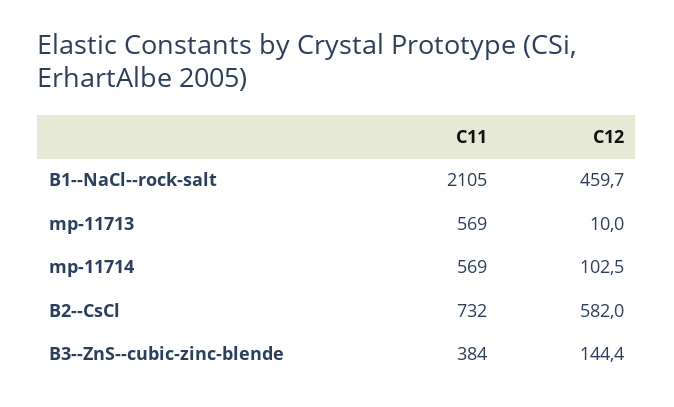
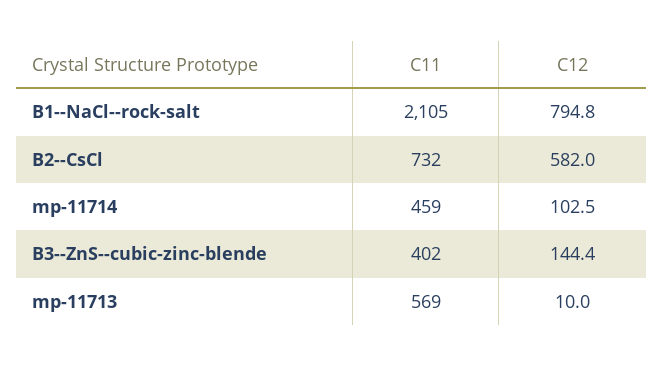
  {
    "C11": {
      "B1--NaCl--rock-salt": 2105,
      "mp-11713": 569,
-     "mp-11714": 569,
+     "mp-11714": 459,
      "B2--CsCl": 732,
-     "B3--ZnS--cubic-zinc-blende": 384
+     "B3--ZnS--cubic-zinc-blende": 402
    },
    "C12": {
-     "B1--NaCl--rock-salt": 459.7,
+     "B1--NaCl--rock-salt": 794.8,
      "mp-11713": 10,
      "mp-11714": 102.5,
      "B2--CsCl": 582,
      "B3--ZnS--cubic-zinc-blende": 144.4
    }
  }

